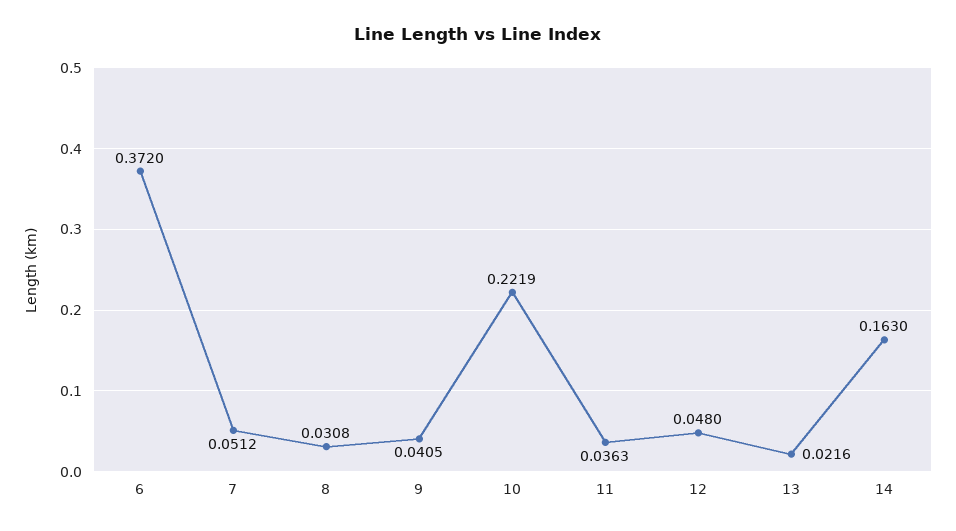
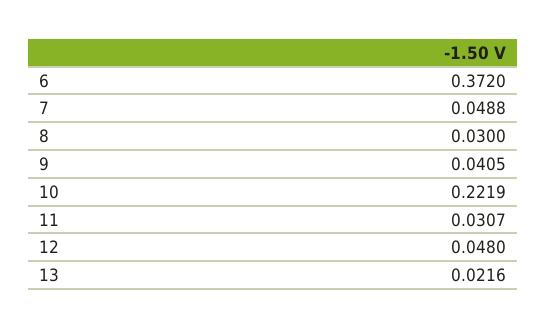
  {
    "6": 0.372,
-   "7": 0.0512,
+   "7": 0.0488,
-   "8": 0.0308,
+   "8": 0.03,
    "9": 0.0405,
    "10": 0.2219,
-   "11": 0.0363,
+   "11": 0.0307,
    "12": 0.048,
-   "13": 0.0216,
+   "13": 0.0216
-   "14": 0.163
  }

